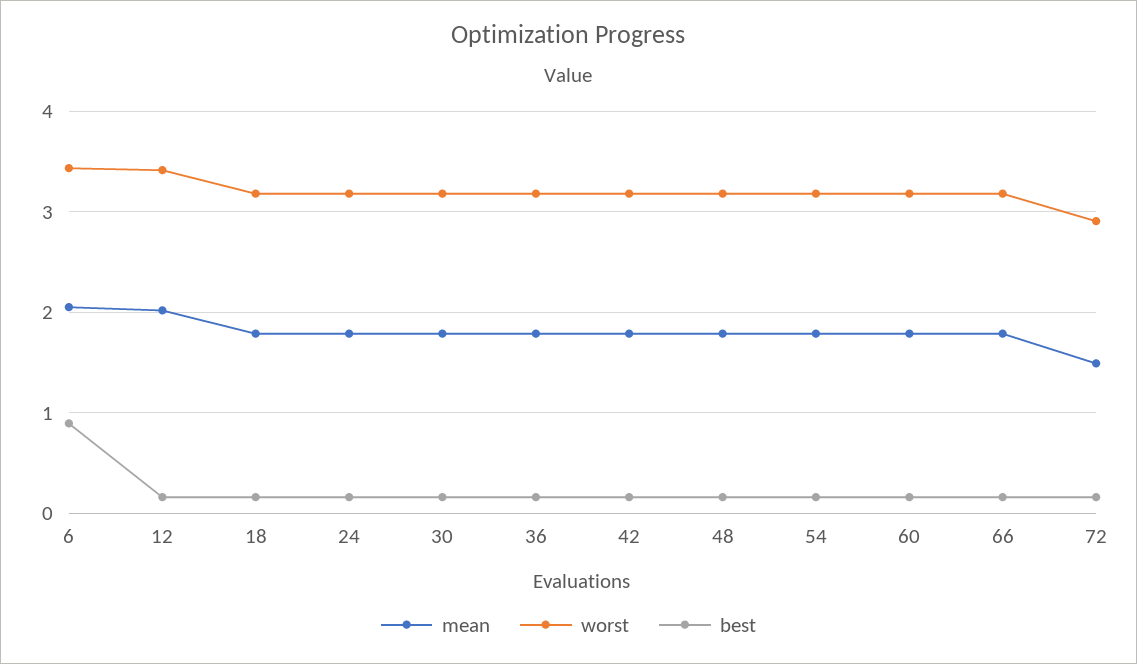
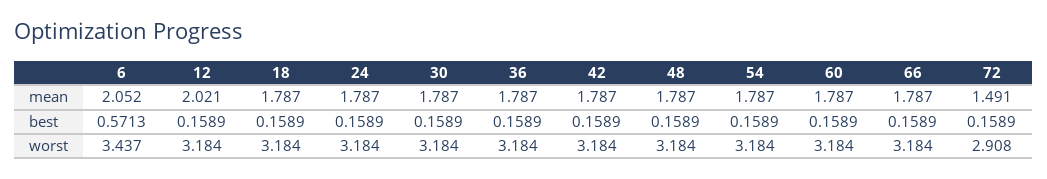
  {
    "mean": {
      "6": 2.052,
      "12": 2.021,
      "18": 1.787,
      "24": 1.787,
      "30": 1.787,
      "36": 1.787,
      "42": 1.787,
      "48": 1.787,
      "54": 1.787,
      "60": 1.787,
      "66": 1.787,
      "72": 1.491
    },
    "worst": {
      "6": 3.437,
-     "12": 3.4,
+     "12": 3.184,
      "18": 3.184,
      "24": 3.184,
      "30": 3.184,
      "36": 3.184,
      "42": 3.184,
      "48": 3.184,
      "54": 3.184,
      "60": 3.184,
      "66": 3.184,
      "72": 2.908
    },
    "best": {
-     "6": 0.9,
+     "6": 0.5713,
      "12": 0.1589,
      "18": 0.1589,
      "24": 0.1589,
      "30": 0.1589,
      "36": 0.1589,
      "42": 0.1589,
      "48": 0.1589,
      "54": 0.1589,
      "60": 0.1589,
      "66": 0.1589,
      "72": 0.1589
    }
  }

